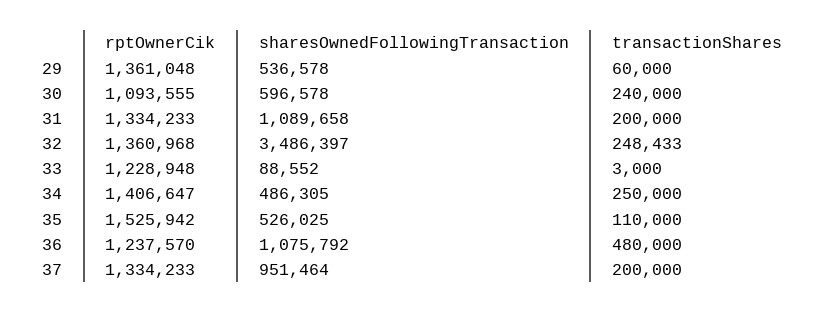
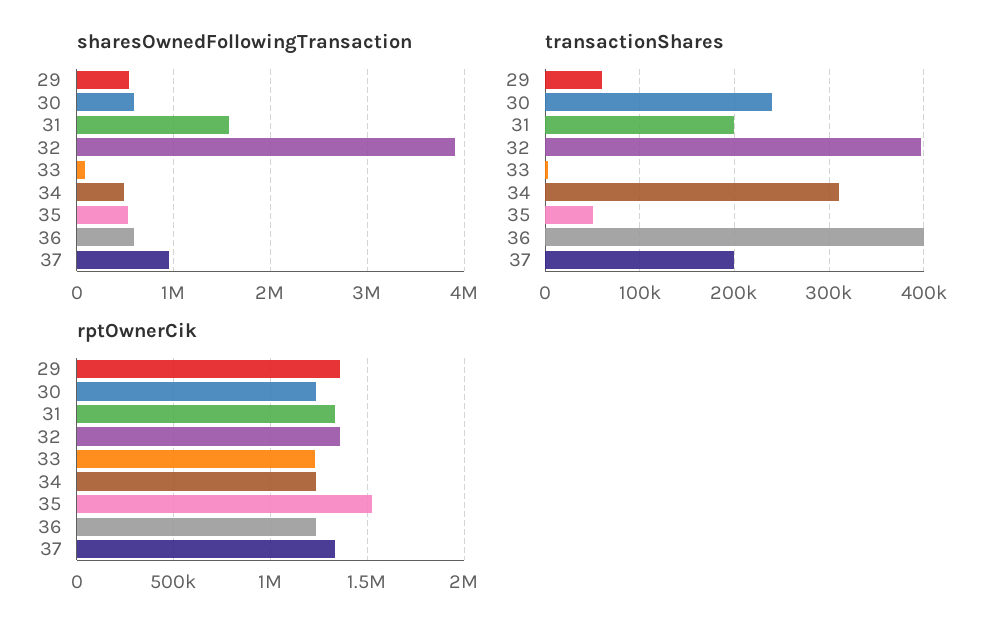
  {
    "rptOwnerCik": {
      "29": 1361048,
-     "30": 1093555,
+     "30": 1250000,
      "31": 1334233,
      "32": 1360968,
      "33": 1228948,
-     "34": 1406647,
+     "34": 1250000,
      "35": 1525942,
      "36": 1237570,
      "37": 1334233
    },
    "sharesOwnedFollowingTransaction": {
      "29": 536578,
      "30": 596578,
-     "31": 1089658,
+     "31": 1600000,
-     "32": 3486397,
+     "32": 3900000,
      "33": 88552,
      "34": 486305,
      "35": 526025,
-     "36": 1075792,
+     "36": 600000,
      "37": 951464
    },
    "transactionShares": {
      "29": 60000,
      "30": 240000,
      "31": 200000,
-     "32": 248433,
+     "32": 400000,
      "33": 3000,
-     "34": 250000,
+     "34": 310000,
-     "35": 110000,
+     "35": 50000,
-     "36": 480000,
+     "36": 400000,
      "37": 200000
    }
  }

